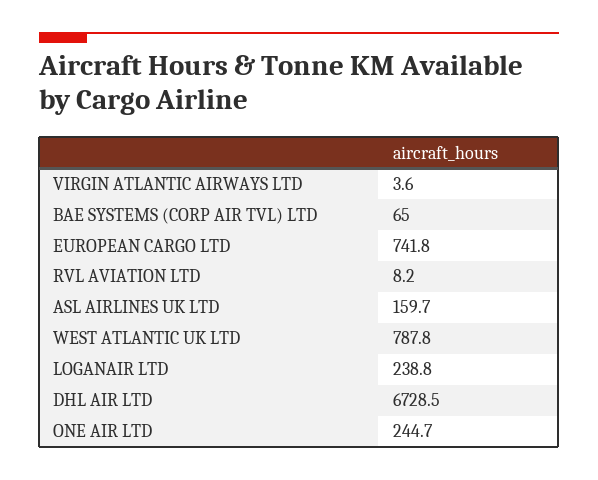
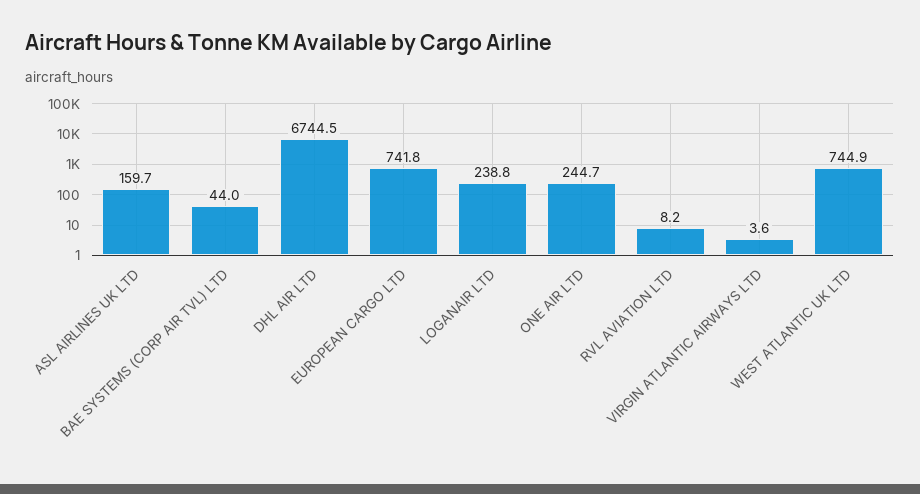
  {
    "VIRGIN ATLANTIC AIRWAYS LTD": 3.6,
-   "BAE SYSTEMS (CORP AIR TVL) LTD": 65,
+   "BAE SYSTEMS (CORP AIR TVL) LTD": 44,
    "EUROPEAN CARGO LTD": 741.8,
    "RVL AVIATION LTD": 8.2,
    "ASL AIRLINES UK LTD": 159.7,
-   "WEST ATLANTIC UK LTD": 787.8,
+   "WEST ATLANTIC UK LTD": 744.9,
    "LOGANAIR LTD": 238.8,
-   "DHL AIR LTD": 6728.5,
+   "DHL AIR LTD": 6744.5,
    "ONE AIR LTD": 244.7
  }

